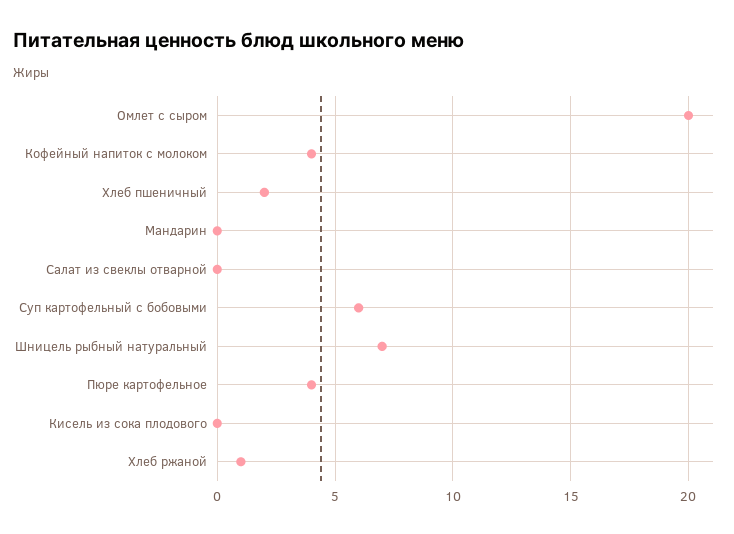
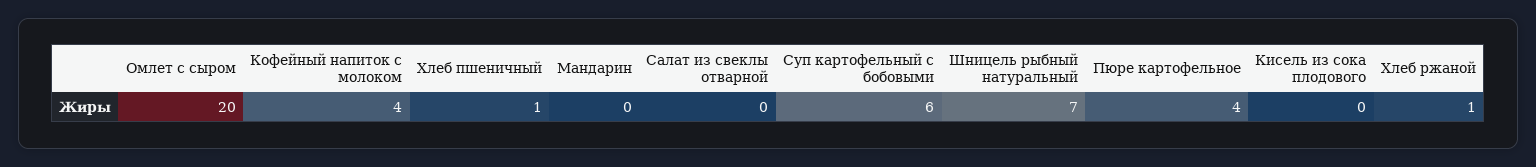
  {
    "Омлет с сыром": 20,
    "Кофейный напиток с молоком": 4,
-   "Хлеб пшеничный": 2,
+   "Хлеб пшеничный": 1,
    "Мандарин": 0,
    "Салат из свеклы отварной": 0,
    "Суп картофельный с бобовыми": 6,
    "Шницель рыбный натуральный": 7,
    "Пюре картофельное": 4,
    "Кисель из сока плодового": 0,
    "Хлеб ржаной": 1
  }

